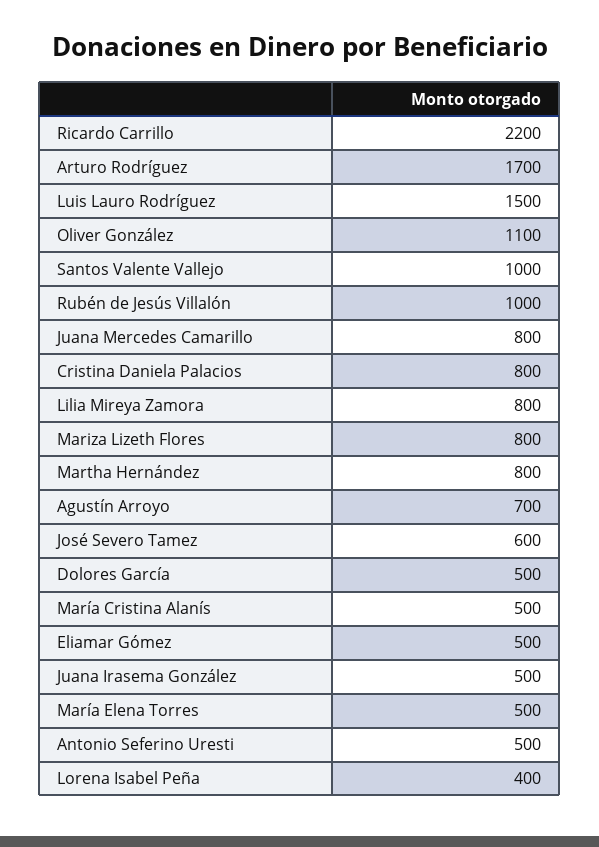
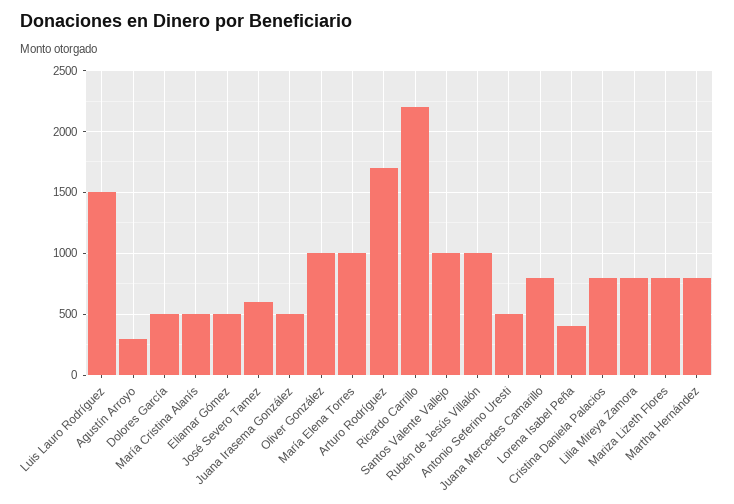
  {
    "Ricardo Carrillo": 2200,
    "Arturo Rodríguez": 1700,
    "Luis Lauro Rodríguez": 1500,
-   "Oliver González": 1100,
+   "Oliver González": 1000,
    "Santos Valente Vallejo": 1000,
    "Rubén de Jesús Villalón": 1000,
    "Juana Mercedes Camarillo": 800,
    "Cristina Daniela Palacios": 800,
    "Lilia Mireya Zamora": 800,
    "Mariza Lizeth Flores": 800,
    "Martha Hernández": 800,
-   "Agustín Arroyo": 700,
+   "Agustín Arroyo": 300,
    "José Severo Tamez": 600,
    "Dolores García": 500,
    "María Cristina Alanís": 500,
    "Eliamar Gómez": 500,
    "Juana Irasema González": 500,
-   "María Elena Torres": 500,
+   "María Elena Torres": 1000,
    "Antonio Seferino Uresti": 500,
    "Lorena Isabel Peña": 400
  }

